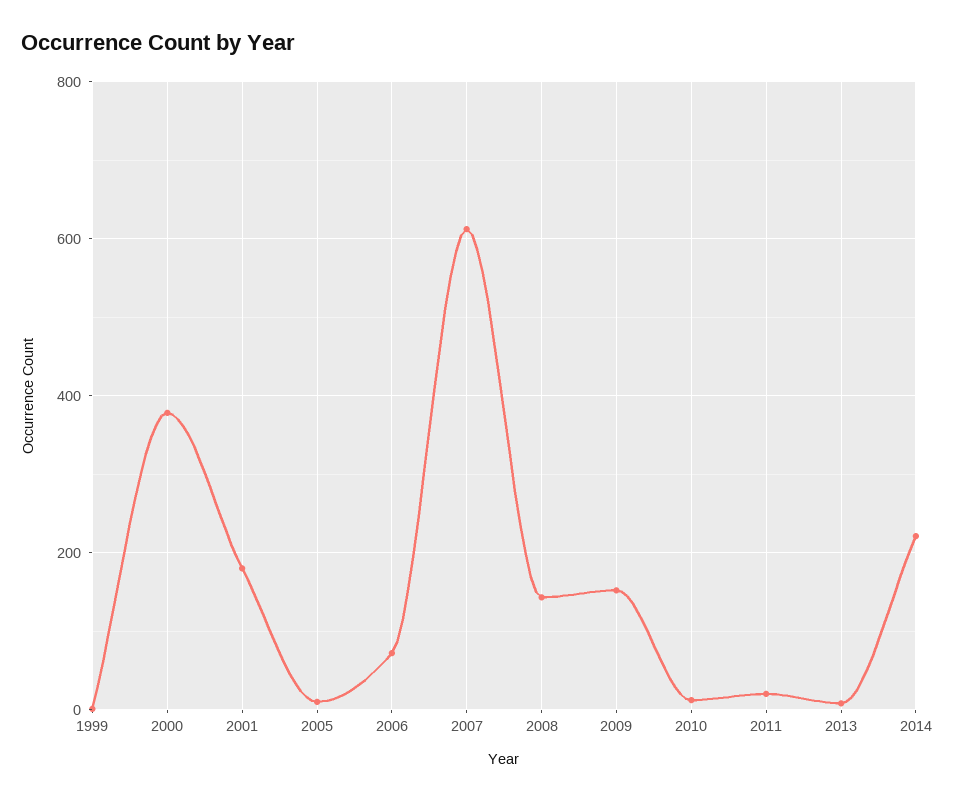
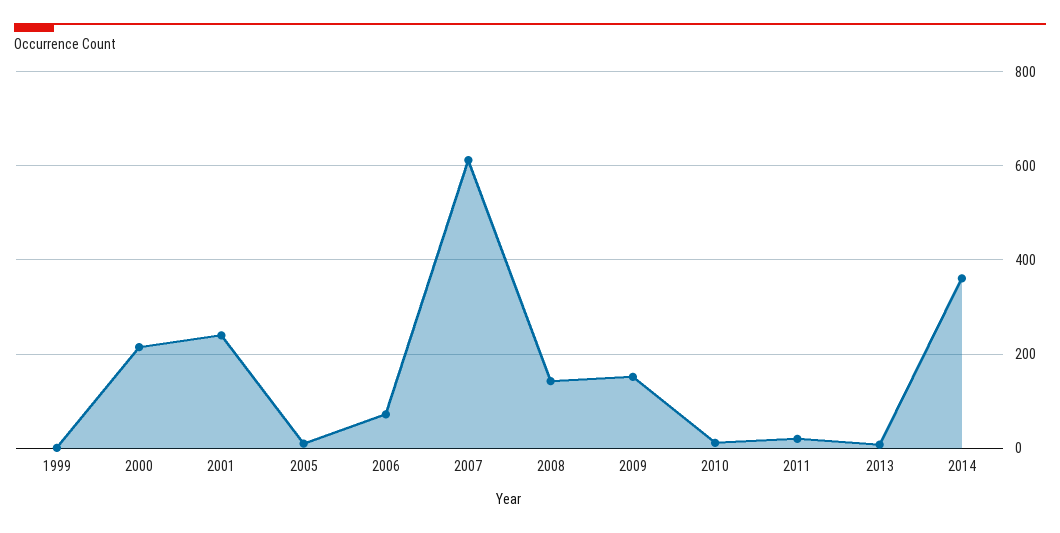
  {
    "1999": 0,
-   "2000": 380,
+   "2000": 220,
-   "2001": 180,
+   "2001": 240,
    "2005": 20,
    "2006": 80,
    "2007": 620,
    "2008": 140,
    "2009": 160,
    "2010": 20,
    "2011": 20,
    "2013": 0,
-   "2014": 220
+   "2014": 360
  }

